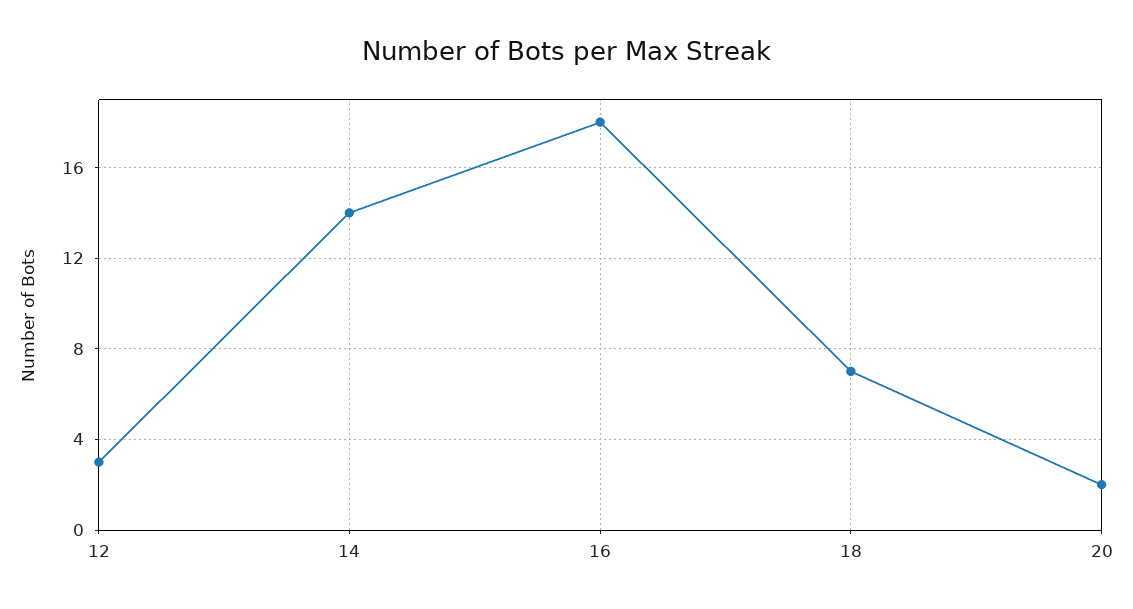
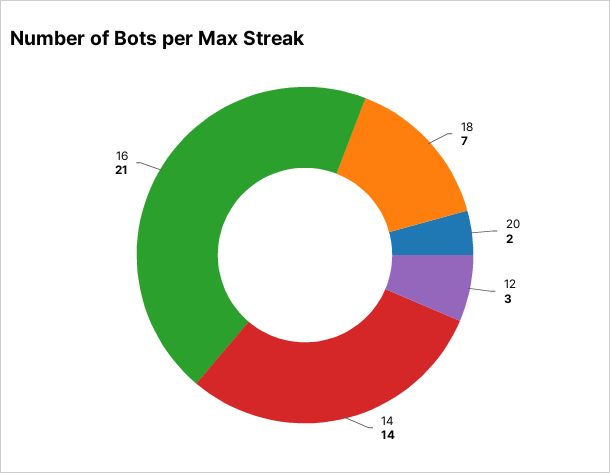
  {
    "12": 3,
    "14": 14,
-   "16": 18,
+   "16": 21,
    "18": 7,
    "20": 2
  }

